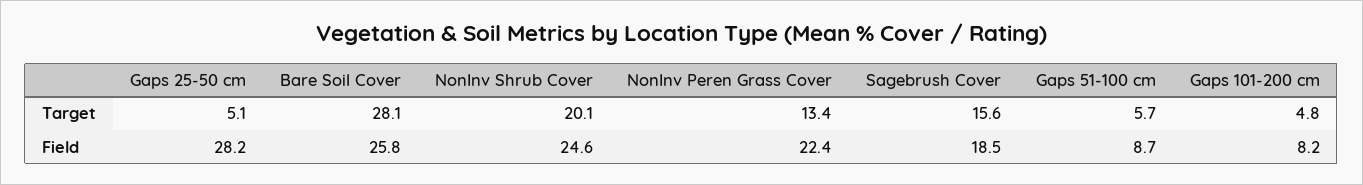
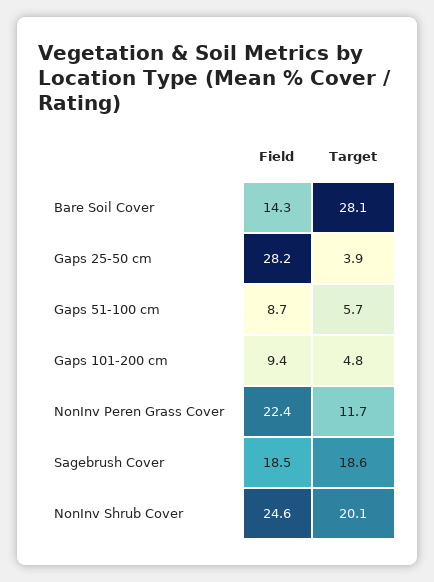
  {
    "Gaps 25-50 cm": {
-     "Target": 5.1,
+     "Target": 3.9,
      "Field": 28.2
    },
    "Bare Soil Cover": {
      "Target": 28.1,
-     "Field": 25.8
+     "Field": 14.3
    },
    "NonInv Shrub Cover": {
      "Target": 20.1,
      "Field": 24.6
    },
    "NonInv Peren Grass Cover": {
-     "Target": 13.4,
+     "Target": 11.7,
      "Field": 22.4
    },
    "Sagebrush Cover": {
-     "Target": 15.6,
+     "Target": 18.6,
      "Field": 18.5
    },
    "Gaps 51-100 cm": {
      "Target": 5.7,
      "Field": 8.7
    },
    "Gaps 101-200 cm": {
      "Target": 4.8,
-     "Field": 8.2
+     "Field": 9.4
    }
  }

